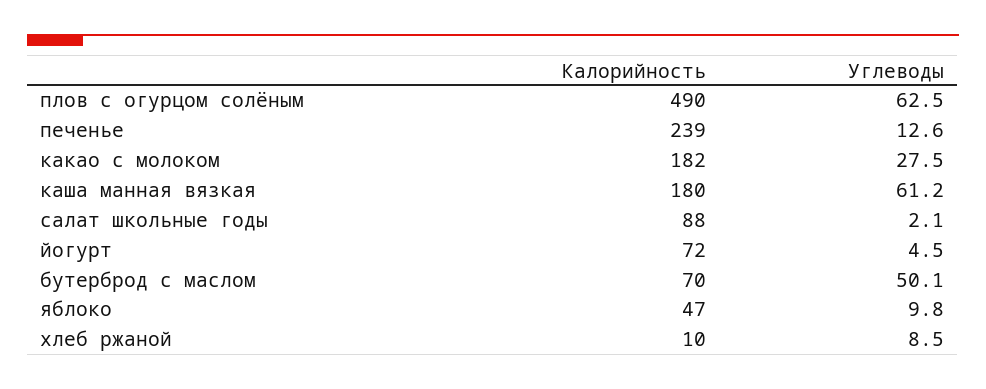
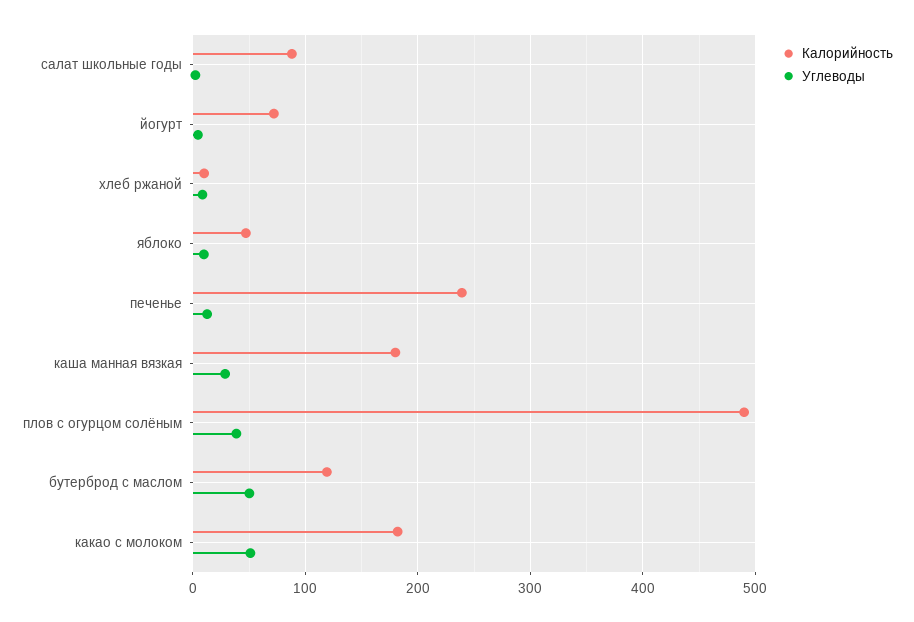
  {
    "Калорийность": {
      "плов с огурцом солёным": 490,
      "печенье": 239,
      "какао с молоком": 182,
      "каша манная вязкая": 180,
      "салат школьные годы": 88,
      "йогурт": 72,
-     "бутерброд с маслом": 70,
+     "бутерброд с маслом": 120,
      "яблоко": 47,
      "хлеб ржаной": 10
    },
    "Углеводы": {
-     "плов с огурцом солёным": 62.5,
+     "плов с огурцом солёным": 40,
      "печенье": 12.6,
-     "какао с молоком": 27.5,
+     "какао с молоком": 50,
-     "каша манная вязкая": 61.2,
+     "каша манная вязкая": 30,
      "салат школьные годы": 2.1,
      "йогурт": 4.5,
      "бутерброд с маслом": 50.1,
      "яблоко": 9.8,
      "хлеб ржаной": 8.5
    }
  }

